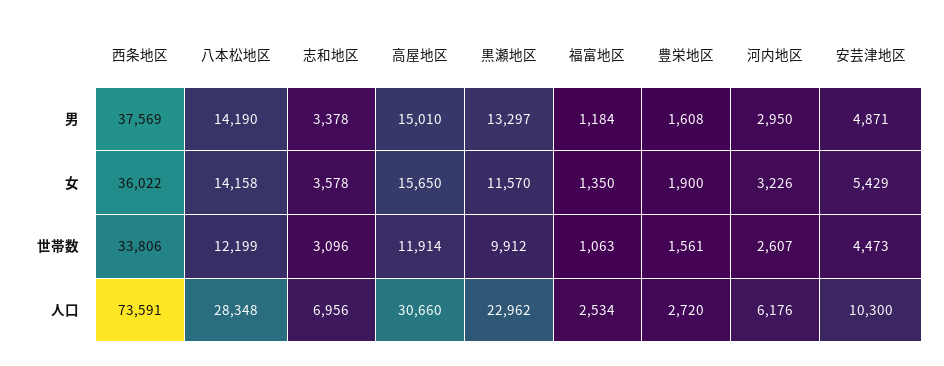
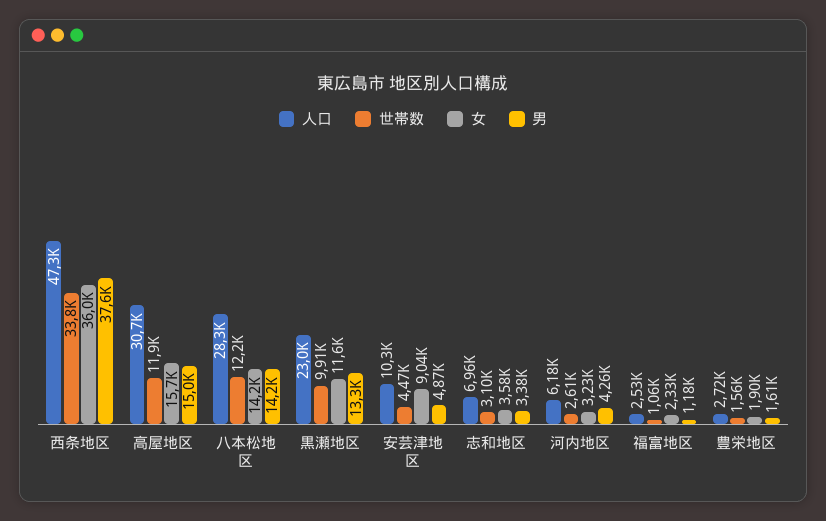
  {
    "男": {
      "西条地区": 37569,
      "八本松地区": 14190,
      "志和地区": 3378,
      "高屋地区": 15010,
      "黒瀬地区": 13297,
      "福富地区": 1184,
      "豊栄地区": 1608,
-     "河内地区": 2950,
+     "河内地区": 4260,
      "安芸津地区": 4871
    },
    "女": {
      "西条地区": 36022,
      "八本松地区": 14158,
      "志和地区": 3578,
      "高屋地区": 15650,
      "黒瀬地区": 11570,
-     "福富地区": 1350,
+     "福富地区": 2330,
      "豊栄地区": 1900,
      "河内地区": 3226,
-     "安芸津地区": 5429
+     "安芸津地区": 9040
    },
    "世帯数": {
      "西条地区": 33806,
      "八本松地区": 12199,
      "志和地区": 3096,
      "高屋地区": 11914,
      "黒瀬地区": 9912,
      "福富地区": 1063,
      "豊栄地区": 1561,
      "河内地区": 2607,
      "安芸津地区": 4473
    },
    "人口": {
-     "西条地区": 73591,
+     "西条地区": 47300,
      "八本松地区": 28348,
      "志和地区": 6956,
      "高屋地区": 30660,
      "黒瀬地区": 22962,
      "福富地区": 2534,
      "豊栄地区": 2720,
      "河内地区": 6176,
      "安芸津地区": 10300
    }
  }

